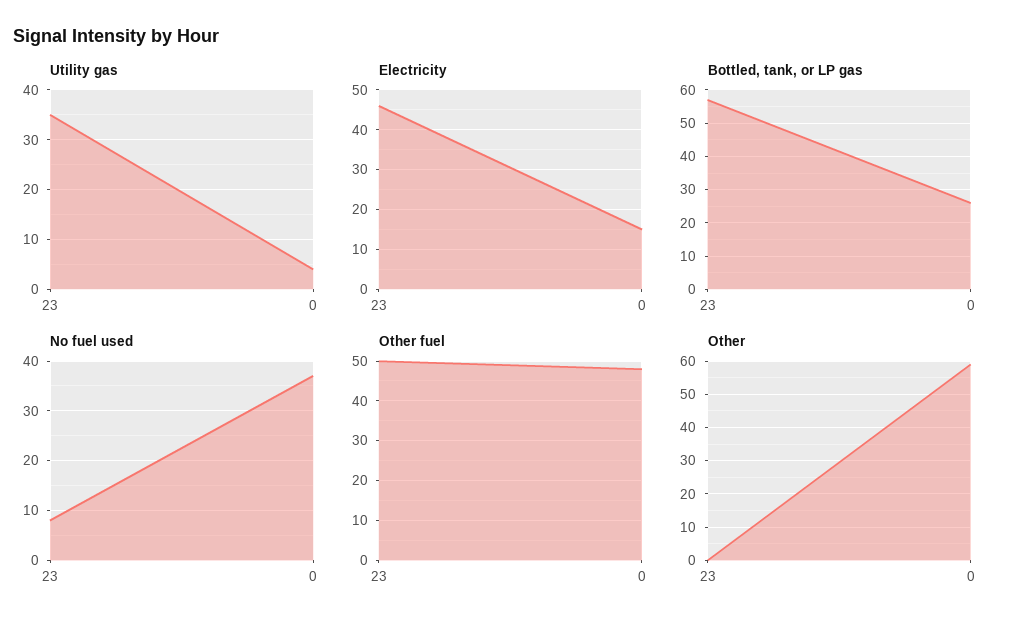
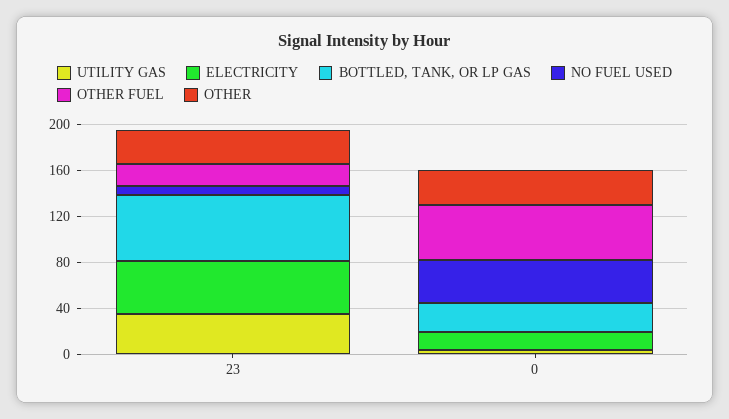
  {
    "Utility gas": {
      "23": 35,
      "0": 5
    },
    "Electricity": {
      "23": 45,
      "0": 15
    },
    "Bottled, tank, or LP gas": {
      "23": 55,
      "0": 25
    },
    "No fuel used": {
      "23": 10,
      "0": 35
    },
    "Other fuel": {
-     "23": 50,
+     "23": 20,
      "0": 50
    },
    "Other": {
-     "23": 0,
+     "23": 30,
-     "0": 60
+     "0": 30
    }
  }

